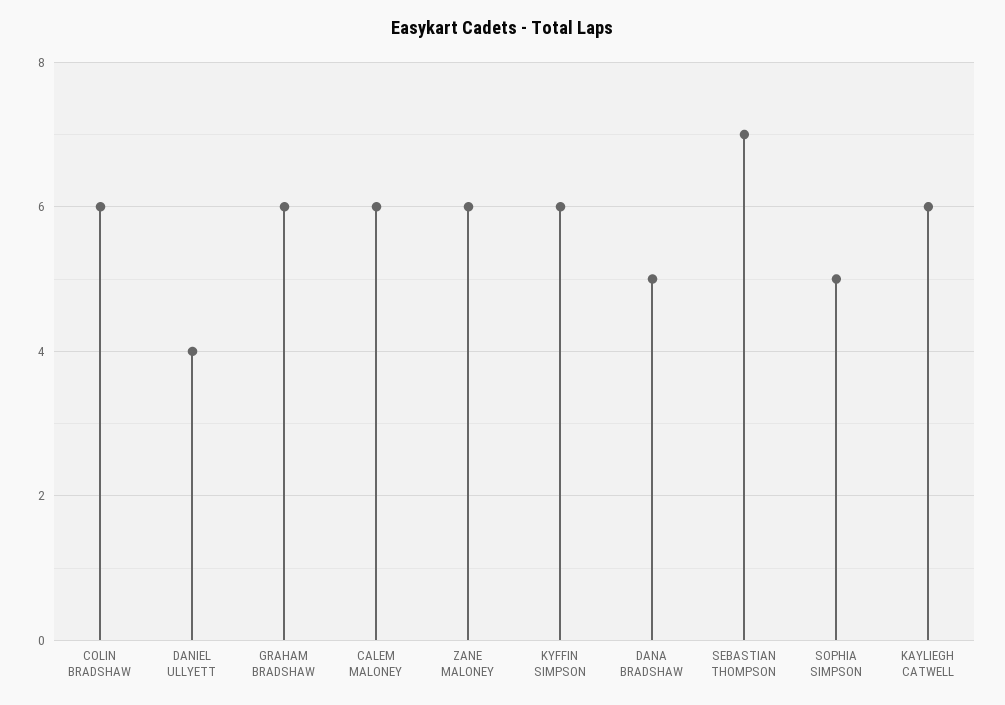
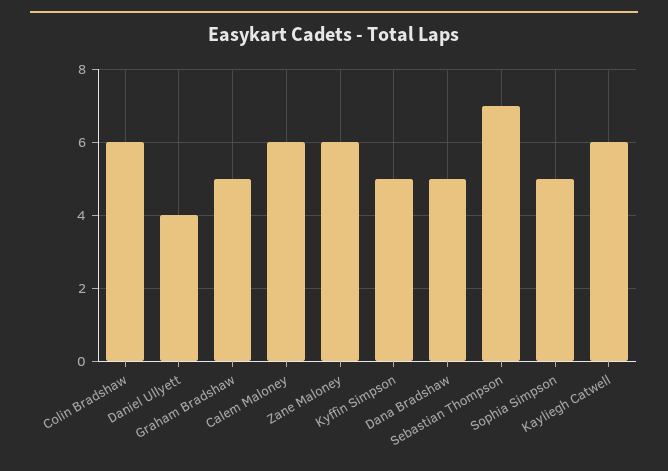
  {
    "COLIN BRADSHAW": 6,
    "DANIEL ULLYETT": 4,
-   "GRAHAM BRADSHAW": 6,
+   "GRAHAM BRADSHAW": 5,
    "CALEM MALONEY": 6,
    "ZANE MALONEY": 6,
-   "KYFFIN SIMPSON": 6,
+   "KYFFIN SIMPSON": 5,
    "DANA BRADSHAW": 5,
    "SEBASTIAN THOMPSON": 7,
    "SOPHIA SIMPSON": 5,
    "KAYLIEGH CATWELL": 6
  }

